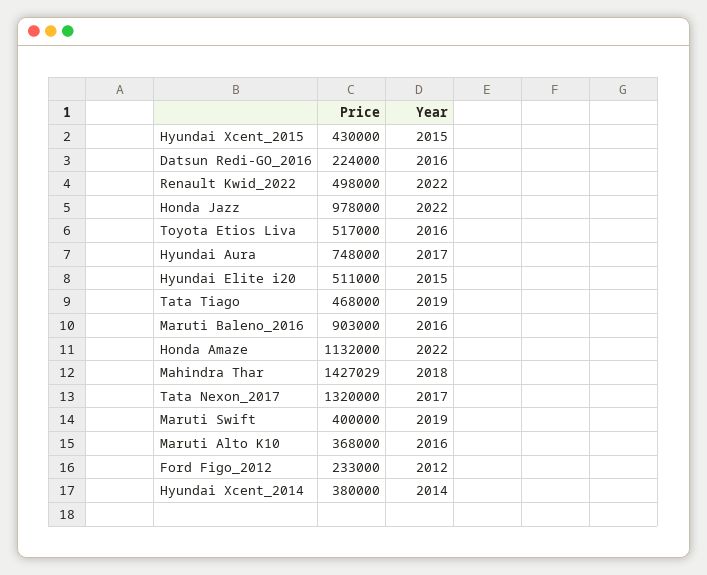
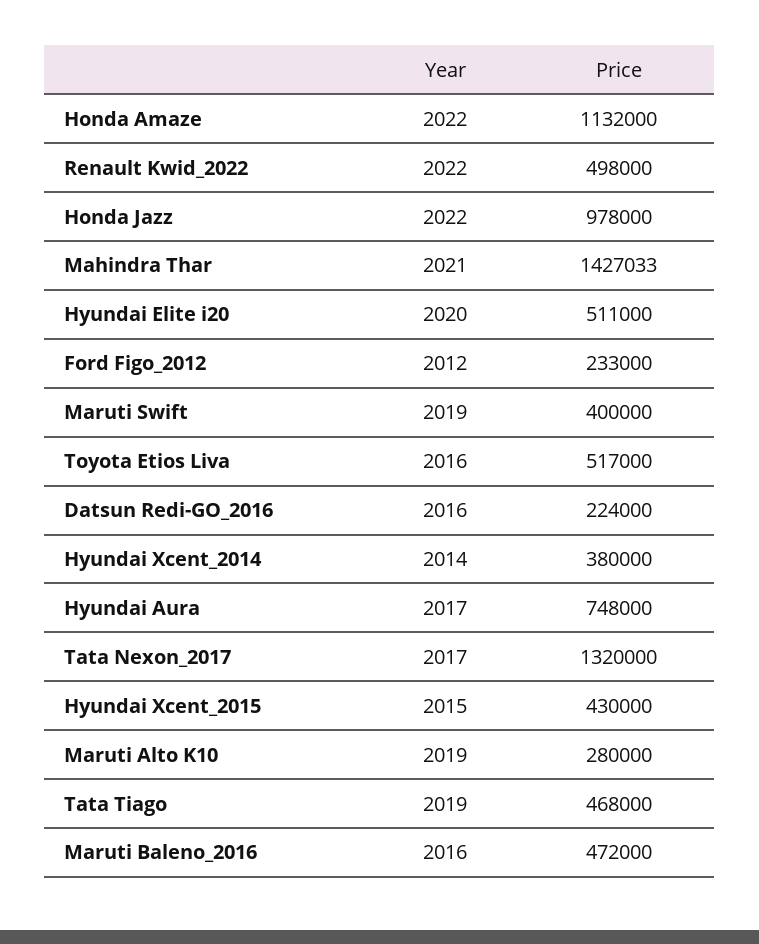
  {
    "Price": {
      "Hyundai Xcent_2015": 430000,
      "Datsun Redi-GO_2016": 224000,
      "Renault Kwid_2022": 498000,
      "Honda Jazz": 978000,
      "Toyota Etios Liva": 517000,
      "Hyundai Aura": 748000,
      "Hyundai Elite i20": 511000,
      "Tata Tiago": 468000,
-     "Maruti Baleno_2016": 903000,
+     "Maruti Baleno_2016": 472000,
      "Honda Amaze": 1132000,
-     "Mahindra Thar": 1427029,
+     "Mahindra Thar": 1427033,
      "Tata Nexon_2017": 1320000,
      "Maruti Swift": 400000,
-     "Maruti Alto K10": 368000,
+     "Maruti Alto K10": 280000,
      "Ford Figo_2012": 233000,
      "Hyundai Xcent_2014": 380000
    },
    "Year": {
      "Hyundai Xcent_2015": 2015,
      "Datsun Redi-GO_2016": 2016,
      "Renault Kwid_2022": 2022,
      "Honda Jazz": 2022,
      "Toyota Etios Liva": 2016,
      "Hyundai Aura": 2017,
-     "Hyundai Elite i20": 2015,
+     "Hyundai Elite i20": 2020,
      "Tata Tiago": 2019,
      "Maruti Baleno_2016": 2016,
      "Honda Amaze": 2022,
-     "Mahindra Thar": 2018,
+     "Mahindra Thar": 2021,
      "Tata Nexon_2017": 2017,
      "Maruti Swift": 2019,
-     "Maruti Alto K10": 2016,
+     "Maruti Alto K10": 2019,
      "Ford Figo_2012": 2012,
      "Hyundai Xcent_2014": 2014
    }
  }

